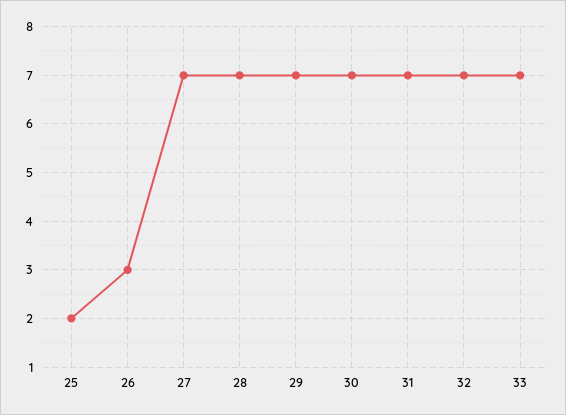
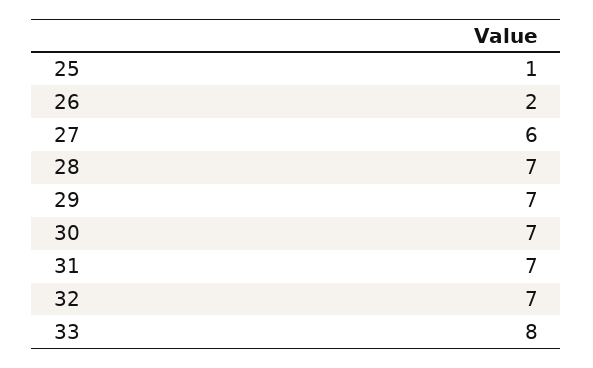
  {
-   "25": 2,
+   "25": 1,
-   "26": 3,
+   "26": 2,
-   "27": 7,
+   "27": 6,
    "28": 7,
    "29": 7,
    "30": 7,
    "31": 7,
    "32": 7,
-   "33": 7
+   "33": 8
  }

